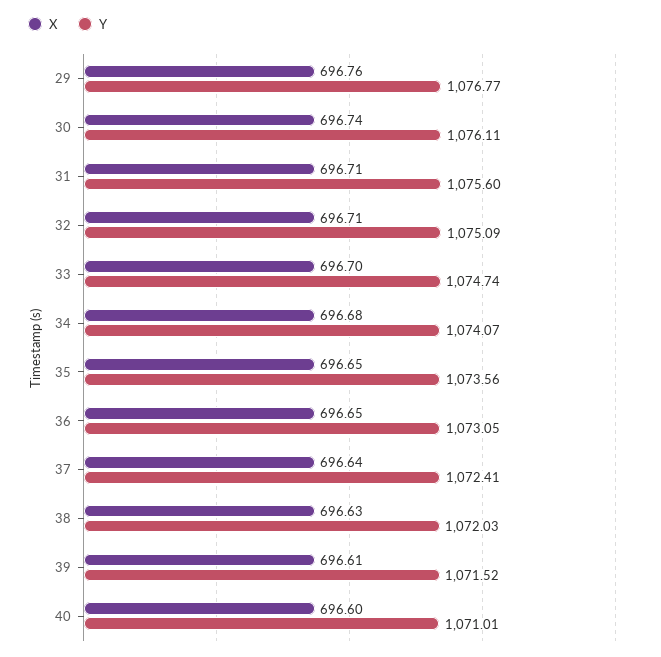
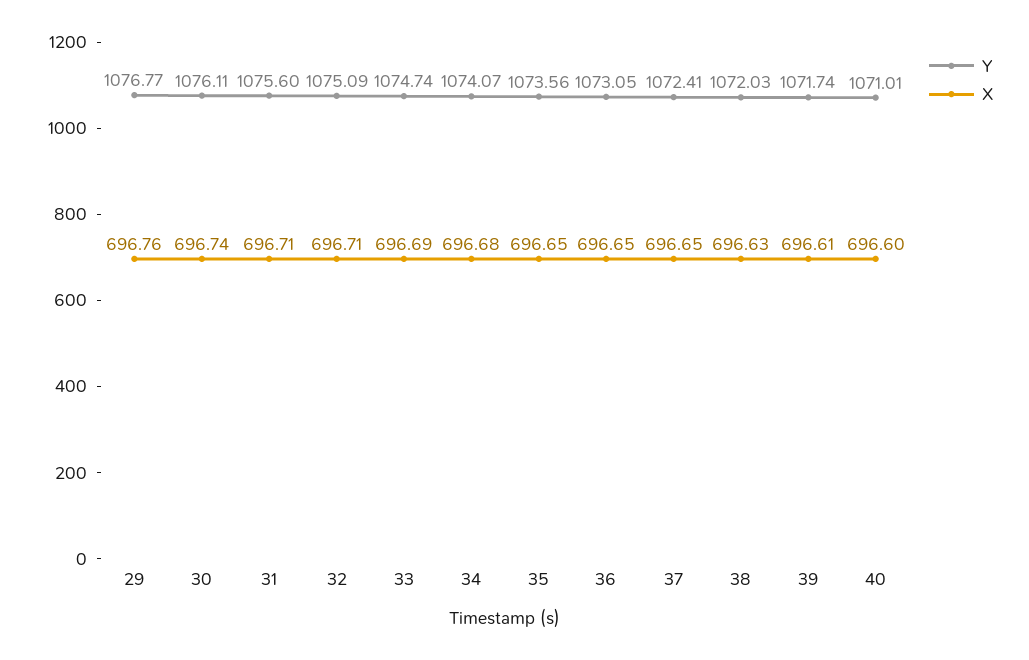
  {
    "X": {
      "29": 696.76,
      "30": 696.74,
      "31": 696.71,
      "32": 696.71,
-     "33": 696.7,
+     "33": 696.69,
      "34": 696.68,
      "35": 696.65,
      "36": 696.65,
-     "37": 696.64,
+     "37": 696.65,
      "38": 696.63,
      "39": 696.61,
      "40": 696.6
    },
    "Y": {
      "29": 1076.77,
      "30": 1076.11,
      "31": 1075.6,
      "32": 1075.09,
      "33": 1074.74,
      "34": 1074.07,
      "35": 1073.56,
      "36": 1073.05,
      "37": 1072.41,
      "38": 1072.03,
-     "39": 1071.52,
+     "39": 1071.74,
      "40": 1071.01
    }
  }

